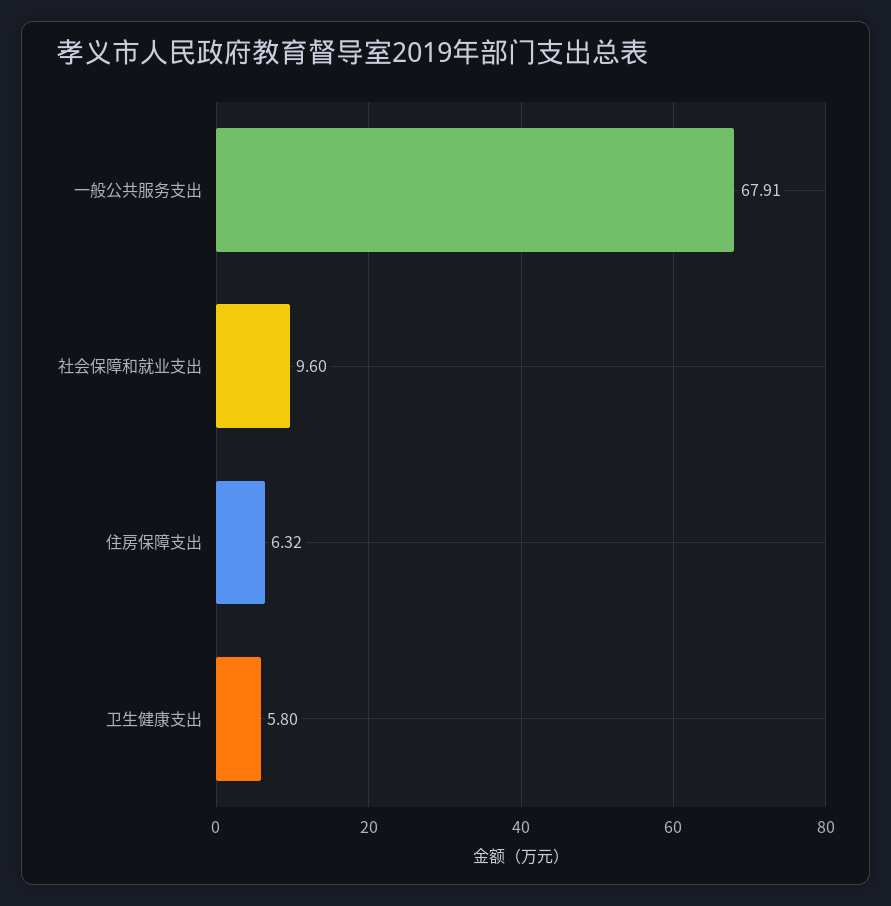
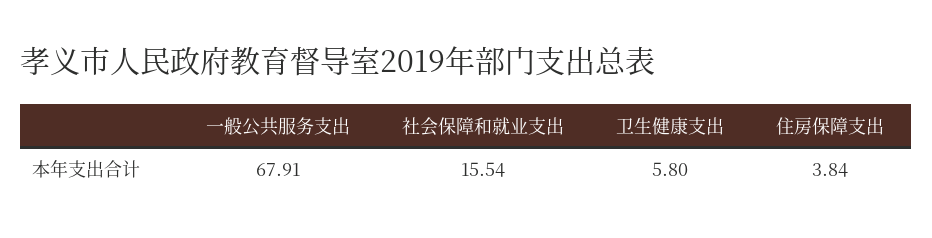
  {
    "一般公共服务支出": 67.91,
-   "社会保障和就业支出": 9.6,
+   "社会保障和就业支出": 15.54,
-   "住房保障支出": 6.32,
+   "住房保障支出": 3.84,
    "卫生健康支出": 5.8
  }

